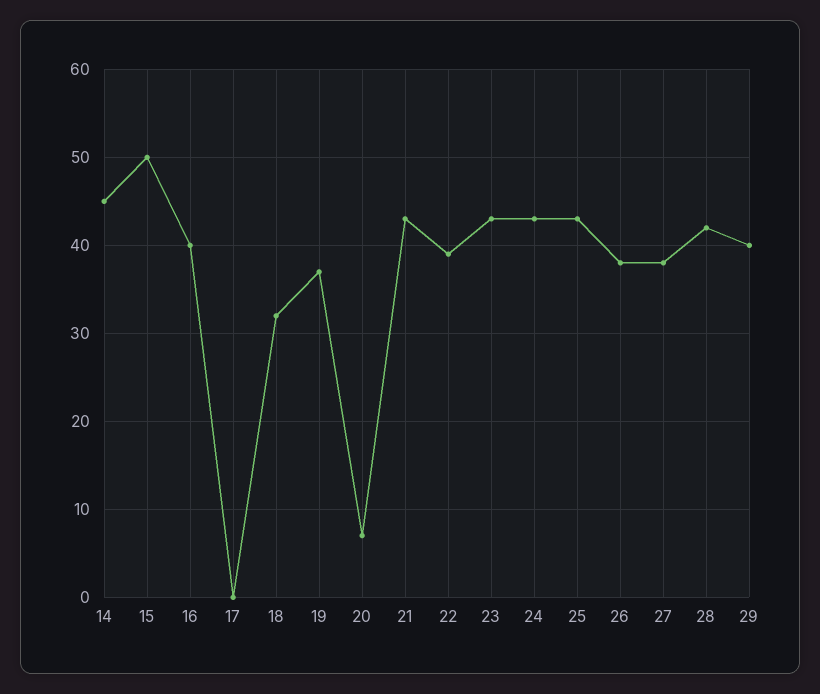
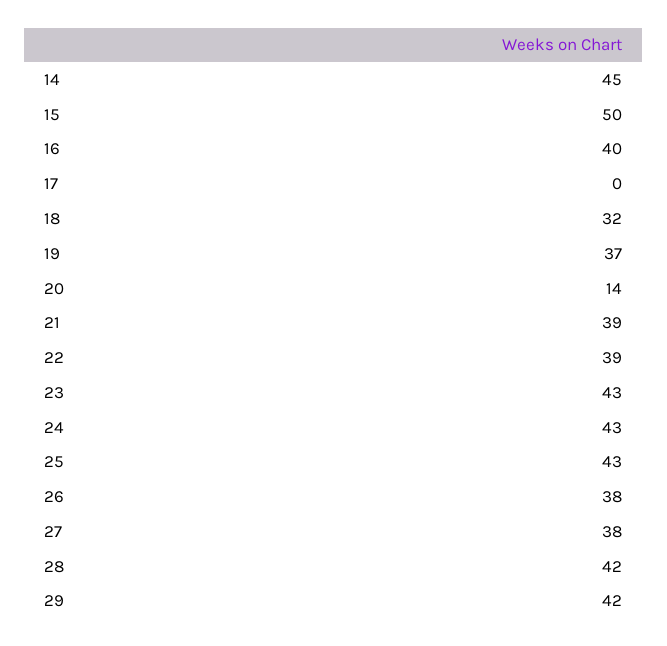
  {
    "14": 45,
    "15": 50,
    "16": 40,
    "17": 0,
    "18": 32,
    "19": 37,
-   "20": 7,
+   "20": 14,
-   "21": 43,
+   "21": 39,
    "22": 39,
    "23": 43,
    "24": 43,
    "25": 43,
    "26": 38,
    "27": 38,
    "28": 42,
-   "29": 40
+   "29": 42
  }

